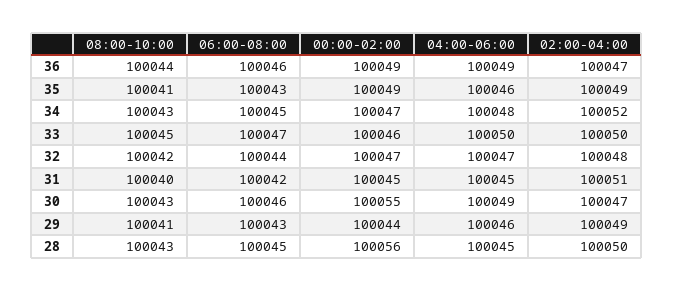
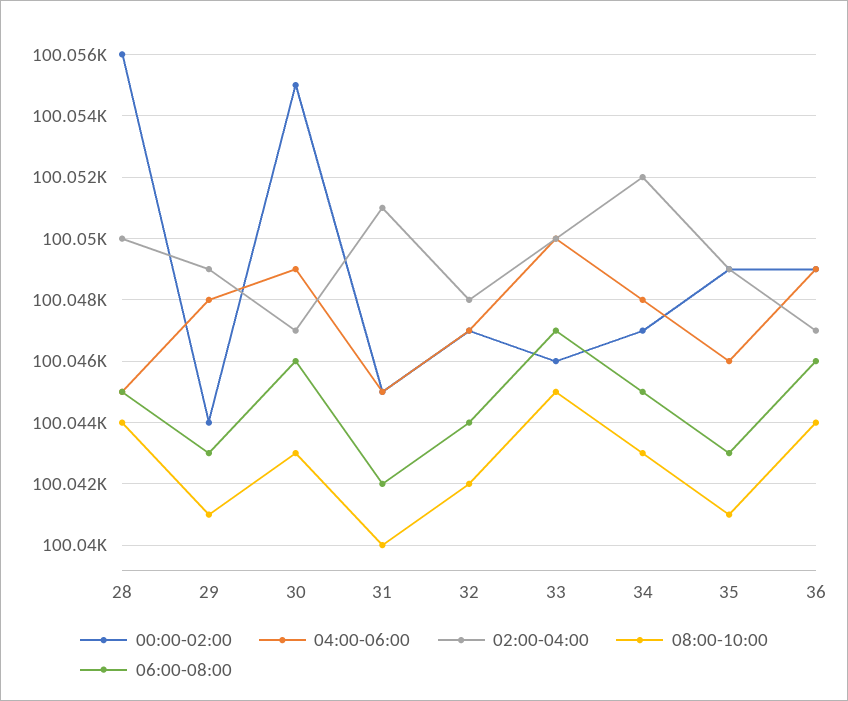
  {
    "08:00-10:00": {
      "36": 100044,
      "35": 100041,
      "34": 100043,
      "33": 100045,
      "32": 100042,
      "31": 100040,
      "30": 100043,
      "29": 100041,
-     "28": 100043
+     "28": 100044
    },
    "06:00-08:00": {
      "36": 100046,
      "35": 100043,
      "34": 100045,
      "33": 100047,
      "32": 100044,
      "31": 100042,
      "30": 100046,
      "29": 100043,
      "28": 100045
    },
    "00:00-02:00": {
      "36": 100049,
      "35": 100049,
      "34": 100047,
      "33": 100046,
      "32": 100047,
      "31": 100045,
      "30": 100055,
      "29": 100044,
      "28": 100056
    },
    "04:00-06:00": {
      "36": 100049,
      "35": 100046,
      "34": 100048,
      "33": 100050,
      "32": 100047,
      "31": 100045,
      "30": 100049,
-     "29": 100046,
+     "29": 100048,
      "28": 100045
    },
    "02:00-04:00": {
      "36": 100047,
      "35": 100049,
      "34": 100052,
      "33": 100050,
      "32": 100048,
      "31": 100051,
      "30": 100047,
      "29": 100049,
      "28": 100050
    }
  }

